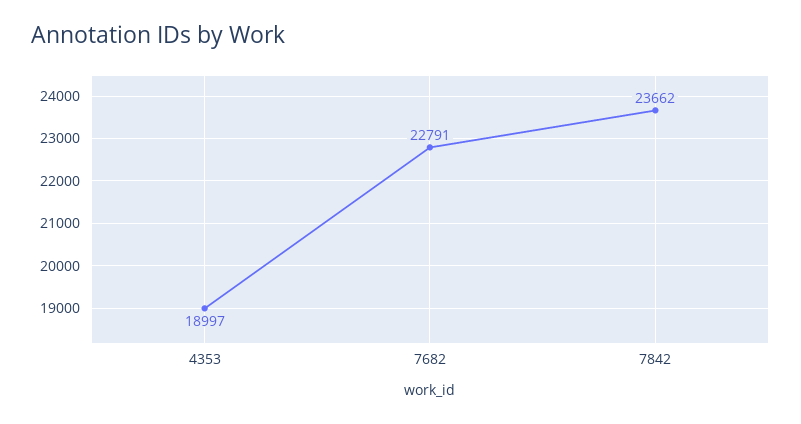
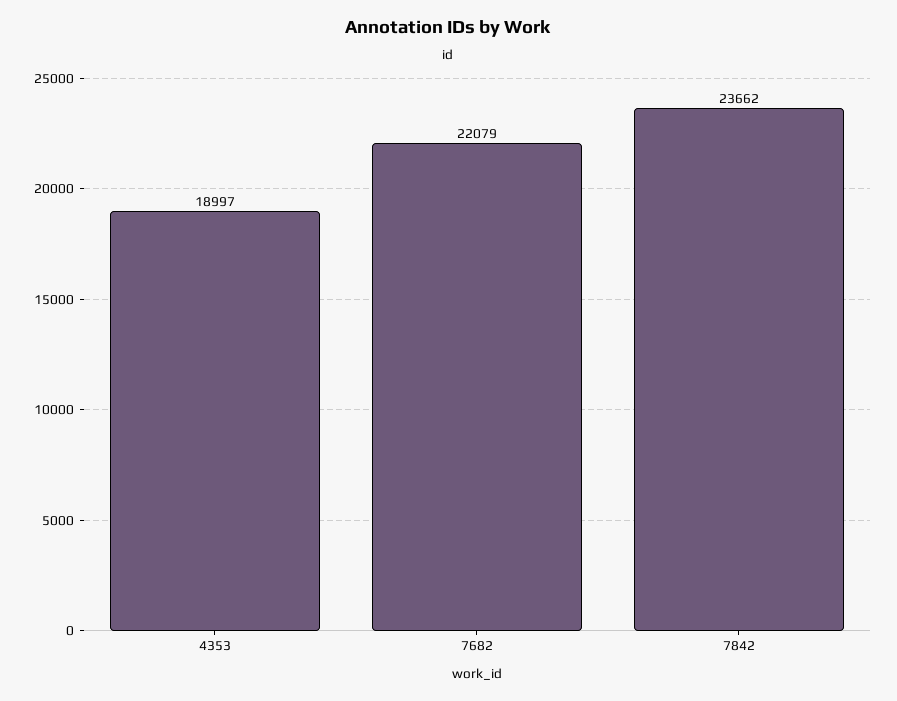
  {
    "4353": 18997,
-   "7682": 22791,
+   "7682": 22079,
    "7842": 23662
  }

